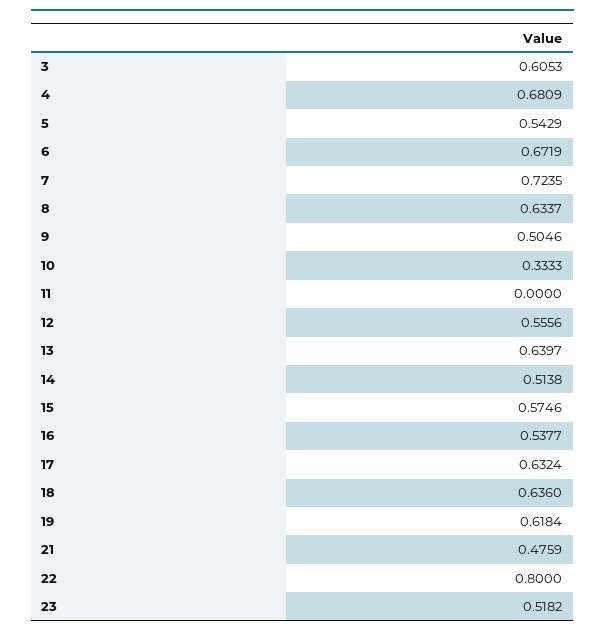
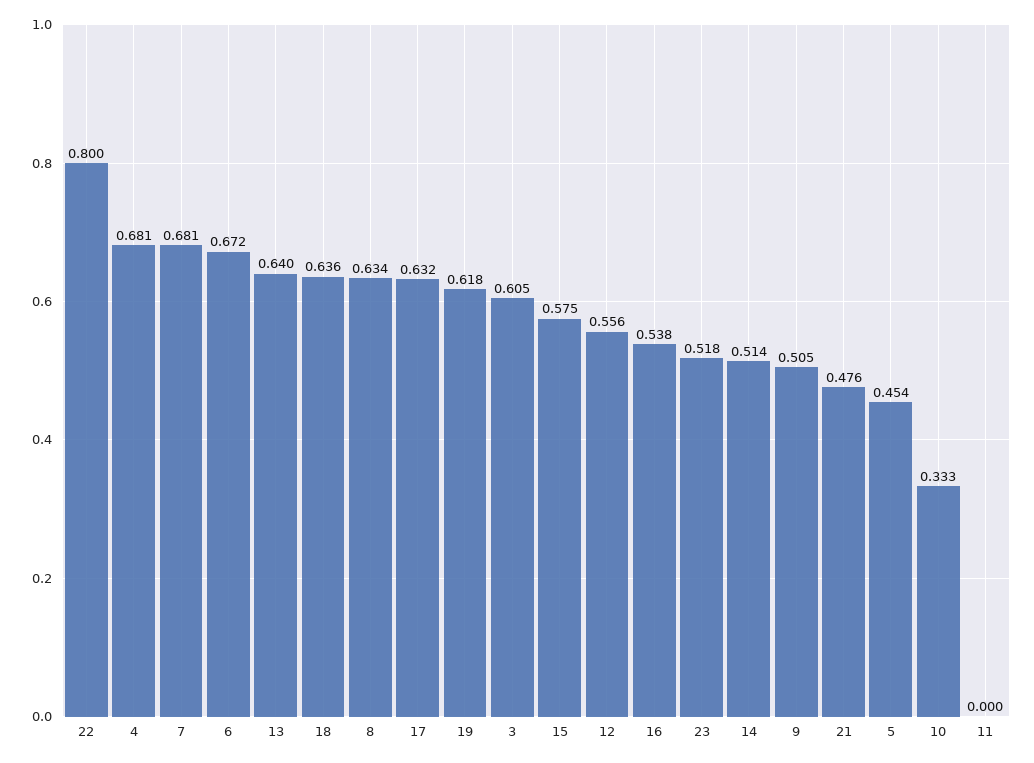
  {
    "3": 0.6053,
    "4": 0.6809,
-   "5": 0.5429,
+   "5": 0.454,
    "6": 0.6719,
-   "7": 0.7235,
+   "7": 0.681,
    "8": 0.6337,
    "9": 0.5046,
    "10": 0.3333,
    "11": 0,
    "12": 0.5556,
    "13": 0.6397,
    "14": 0.5138,
    "15": 0.5746,
    "16": 0.5377,
    "17": 0.6324,
    "18": 0.636,
    "19": 0.6184,
    "21": 0.4759,
    "22": 0.8,
    "23": 0.5182
  }

